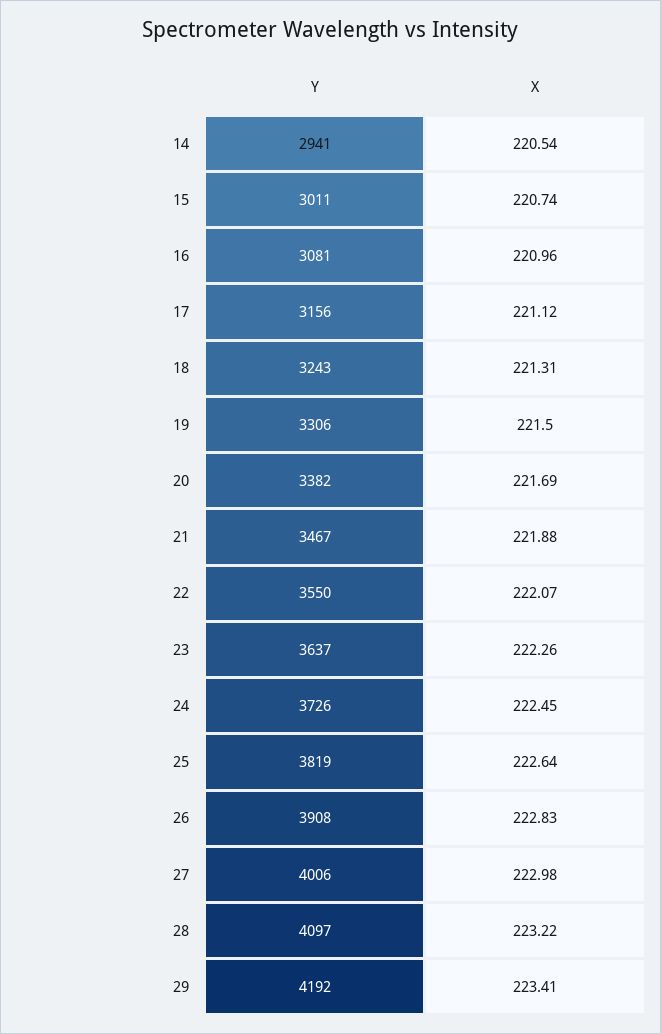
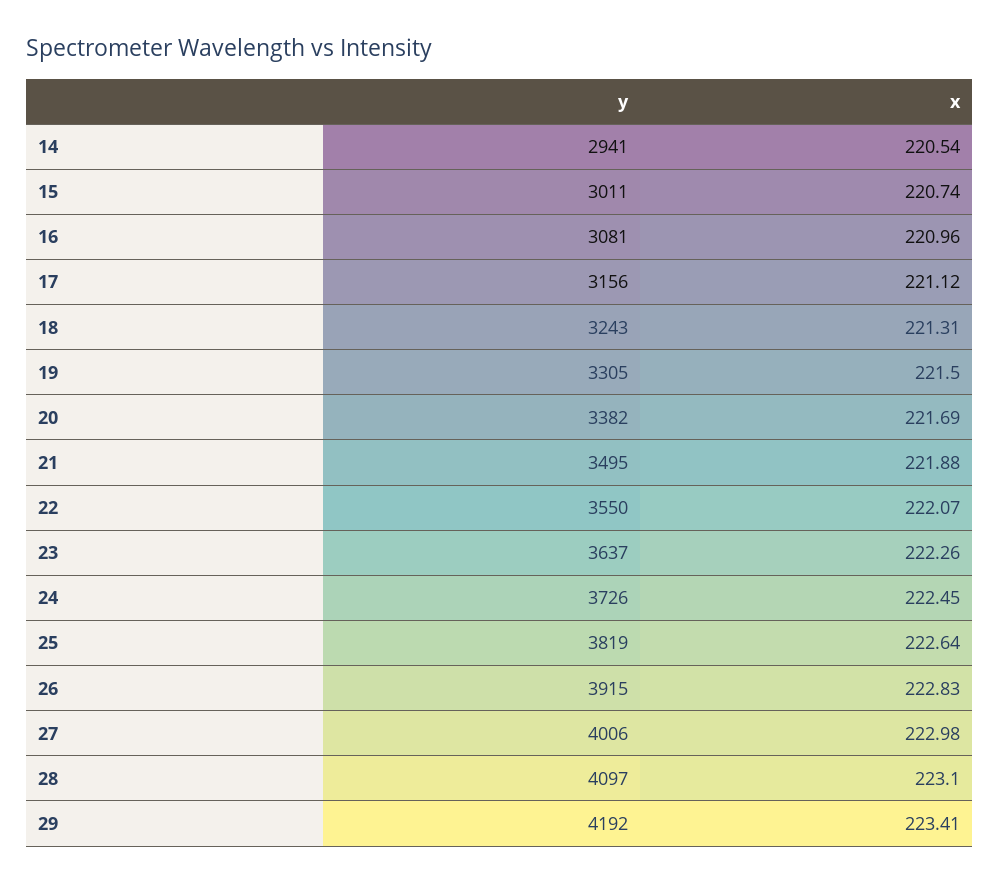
  {
    "Y": {
      "14": 2941,
      "15": 3011,
      "16": 3081,
      "17": 3156,
      "18": 3243,
-     "19": 3306,
+     "19": 3305,
      "20": 3382,
-     "21": 3467,
+     "21": 3495,
      "22": 3550,
      "23": 3637,
      "24": 3726,
      "25": 3819,
-     "26": 3908,
+     "26": 3915,
      "27": 4006,
      "28": 4097,
      "29": 4192
    },
    "X": {
      "14": 220.54,
      "15": 220.74,
      "16": 220.96,
      "17": 221.12,
      "18": 221.31,
      "19": 221.5,
      "20": 221.69,
      "21": 221.88,
      "22": 222.07,
      "23": 222.26,
      "24": 222.45,
      "25": 222.64,
      "26": 222.83,
      "27": 222.98,
-     "28": 223.22,
+     "28": 223.1,
      "29": 223.41
    }
  }

